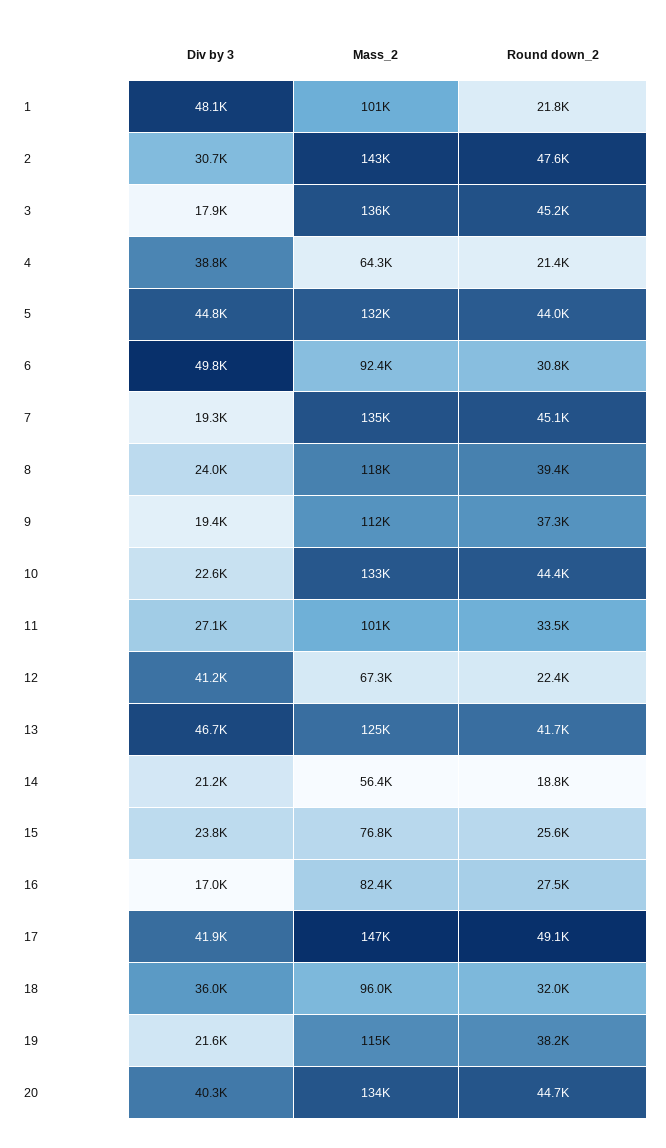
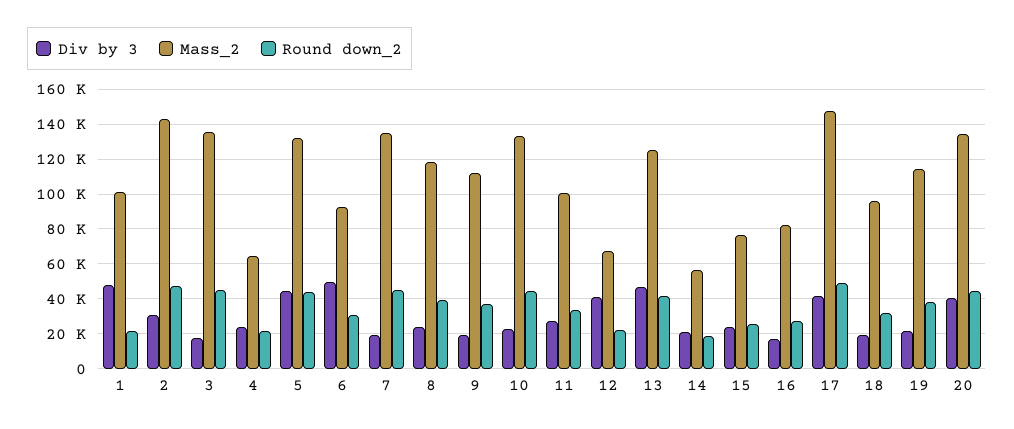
  {
    "Div by 3": {
      "1": 48100,
      "2": 30700,
      "3": 17900,
-     "4": 38800,
+     "4": 25000,
      "5": 44800,
      "6": 49800,
      "7": 19300,
      "8": 24000,
      "9": 19400,
      "10": 22600,
      "11": 27100,
      "12": 41200,
      "13": 46700,
      "14": 21200,
      "15": 23800,
      "16": 17000,
      "17": 41900,
-     "18": 36000,
+     "18": 20000,
      "19": 21600,
      "20": 40300
    },
    "Mass_2": {
      "1": 101000,
      "2": 143000,
      "3": 136000,
      "4": 64300,
      "5": 132000,
      "6": 92400,
      "7": 135000,
      "8": 118000,
      "9": 112000,
      "10": 133000,
      "11": 101000,
      "12": 67300,
      "13": 125000,
      "14": 56400,
      "15": 76800,
      "16": 82400,
      "17": 147000,
      "18": 96000,
      "19": 115000,
      "20": 134000
    },
    "Round down_2": {
      "1": 21800,
      "2": 47600,
      "3": 45200,
      "4": 21400,
      "5": 44000,
      "6": 30800,
      "7": 45100,
      "8": 39400,
      "9": 37300,
      "10": 44400,
      "11": 33500,
      "12": 22400,
      "13": 41700,
      "14": 18800,
      "15": 25600,
      "16": 27500,
      "17": 49100,
      "18": 32000,
      "19": 38200,
      "20": 44700
    }
  }

